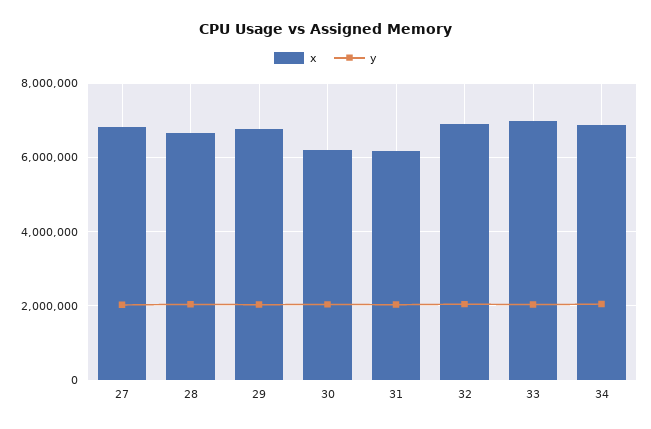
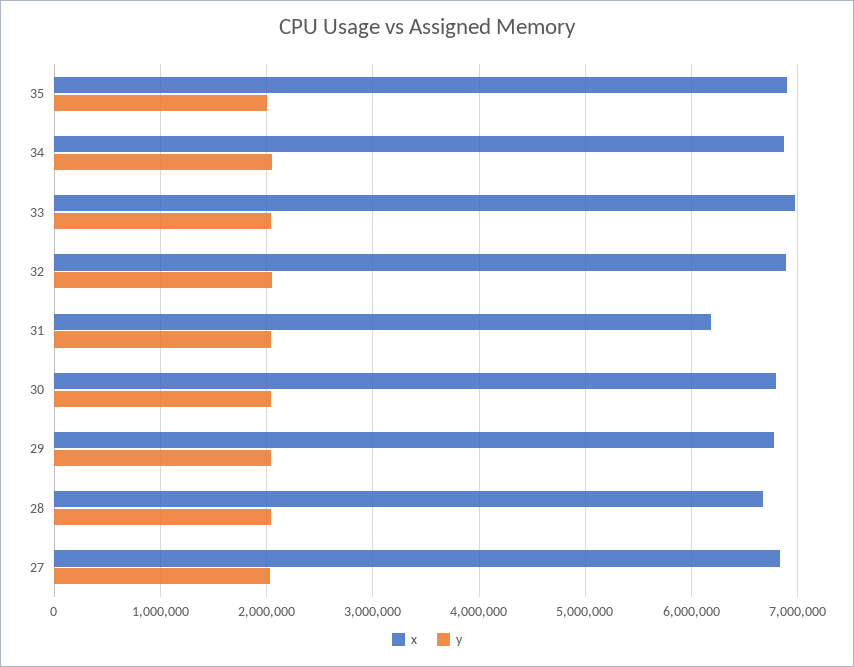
  {
    "x": {
      "27": 6800000,
      "28": 6700000,
      "29": 6800000,
-     "30": 6200000,
+     "30": 6800000,
      "31": 6200000,
      "32": 6900000,
      "33": 7000000,
-     "34": 6900000
+     "34": 6900000,
+     "35": 6900000
    },
    "y": {
      "27": 2000000,
      "28": 2000000,
      "29": 2000000,
      "30": 2000000,
      "31": 2000000,
      "32": 2000000,
      "33": 2000000,
-     "34": 2100000
+     "34": 2100000,
+     "35": 2000000
    }
  }

